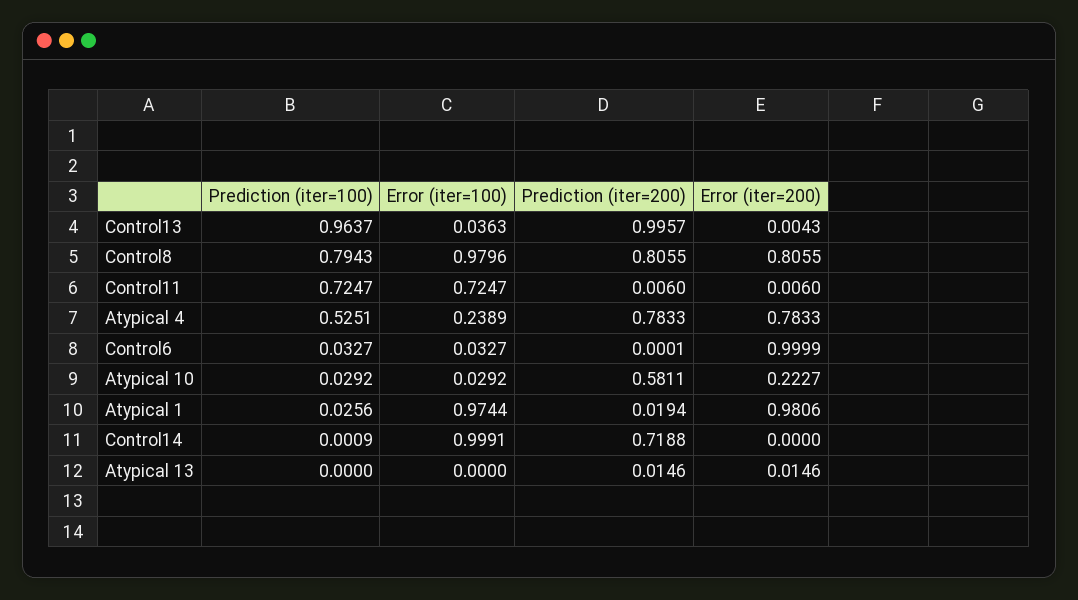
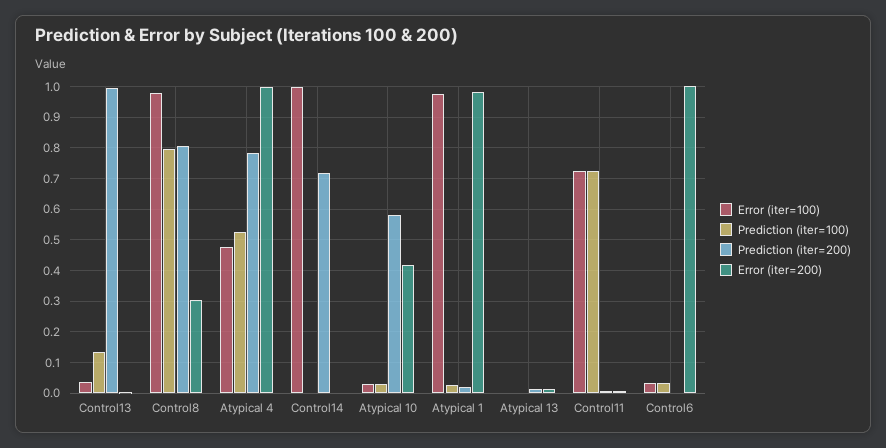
  {
    "Prediction (iter=100)": {
-     "Control13": 0.9637,
+     "Control13": 0.14,
      "Control8": 0.7943,
      "Control11": 0.7247,
      "Atypical 4": 0.5251,
      "Control6": 0.0327,
      "Atypical 10": 0.0292,
      "Atypical 1": 0.0256,
      "Control14": 0.0009,
      "Atypical 13": 0
    },
    "Error (iter=100)": {
      "Control13": 0.0363,
      "Control8": 0.9796,
      "Control11": 0.7247,
-     "Atypical 4": 0.2389,
+     "Atypical 4": 0.48,
      "Control6": 0.0327,
      "Atypical 10": 0.0292,
      "Atypical 1": 0.9744,
      "Control14": 0.9991,
      "Atypical 13": 0
    },
    "Prediction (iter=200)": {
      "Control13": 0.9957,
      "Control8": 0.8055,
      "Control11": 0.006,
      "Atypical 4": 0.7833,
      "Control6": 0.0001,
      "Atypical 10": 0.5811,
      "Atypical 1": 0.0194,
      "Control14": 0.7188,
      "Atypical 13": 0.0146
    },
    "Error (iter=200)": {
      "Control13": 0.0043,
-     "Control8": 0.8055,
+     "Control8": 0.3,
      "Control11": 0.006,
-     "Atypical 4": 0.7833,
+     "Atypical 4": 1,
      "Control6": 0.9999,
-     "Atypical 10": 0.2227,
+     "Atypical 10": 0.42,
      "Atypical 1": 0.9806,
      "Control14": 0,
      "Atypical 13": 0.0146
    }
  }

